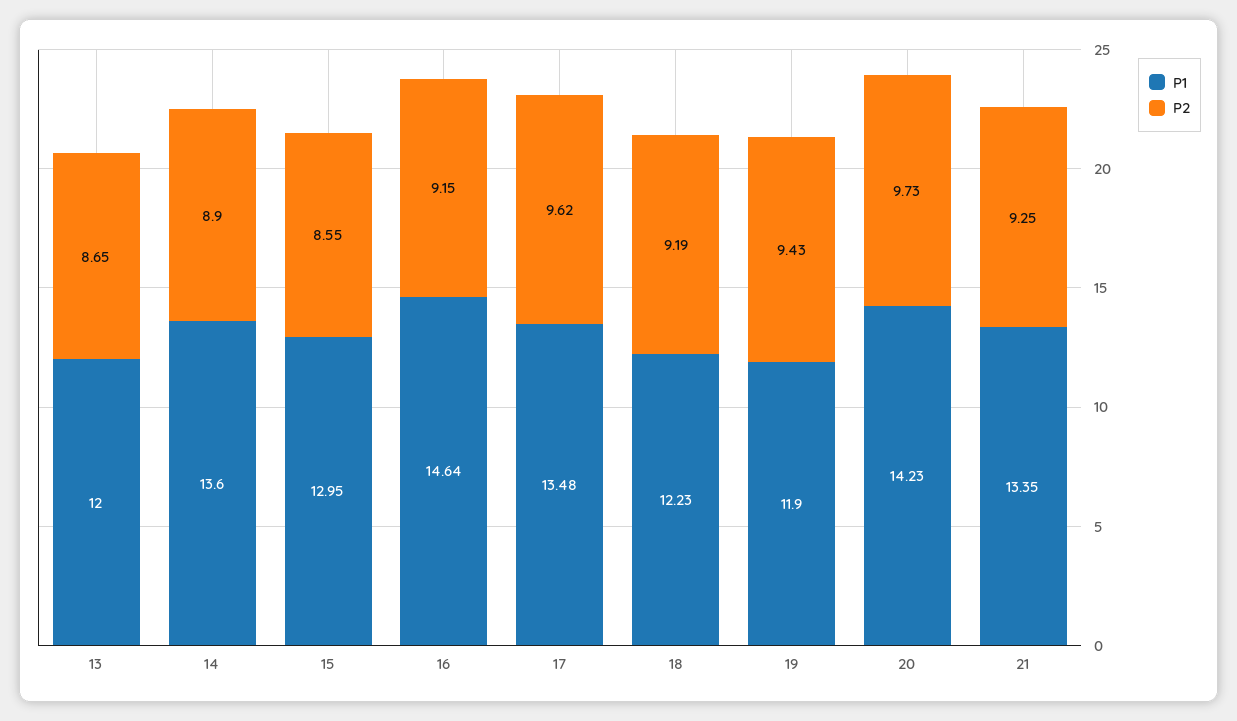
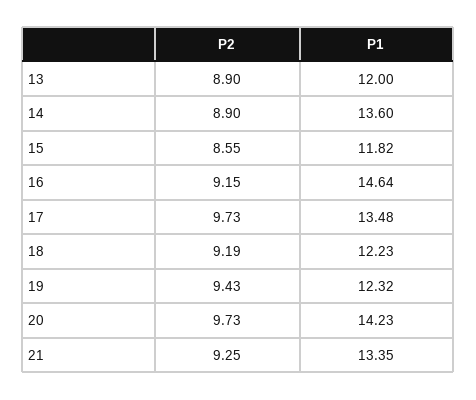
  {
    "P1": {
      "13": 12,
      "14": 13.6,
-     "15": 12.95,
+     "15": 11.82,
      "16": 14.64,
      "17": 13.48,
      "18": 12.23,
-     "19": 11.9,
+     "19": 12.32,
      "20": 14.23,
      "21": 13.35
    },
    "P2": {
-     "13": 8.65,
+     "13": 8.9,
      "14": 8.9,
      "15": 8.55,
      "16": 9.15,
-     "17": 9.62,
+     "17": 9.73,
      "18": 9.19,
      "19": 9.43,
      "20": 9.73,
      "21": 9.25
    }
  }

